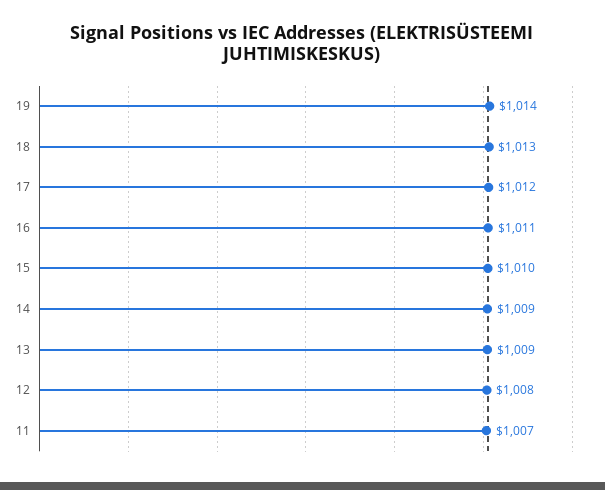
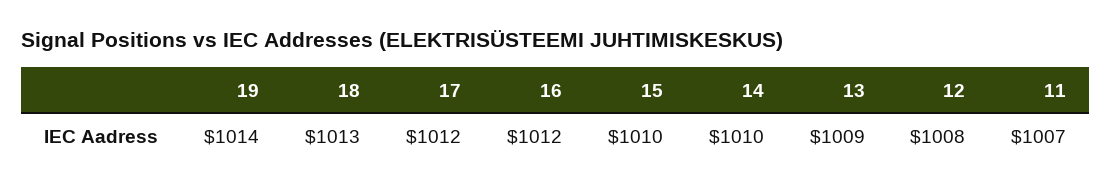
  {
    "19": 1014,
    "18": 1013,
    "17": 1012,
-   "16": 1011,
+   "16": 1012,
    "15": 1010,
-   "14": 1009,
+   "14": 1010,
    "13": 1009,
    "12": 1008,
    "11": 1007
  }

